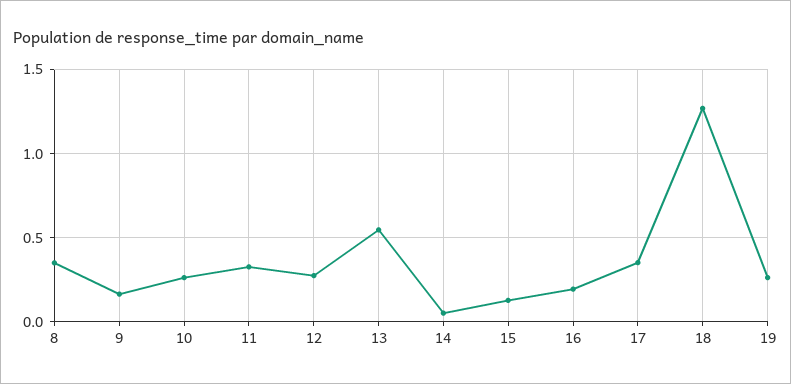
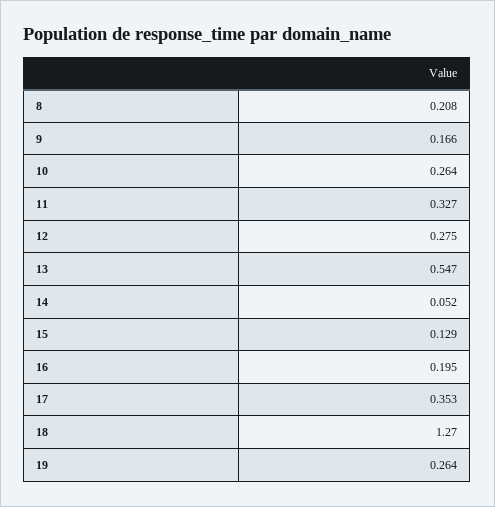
  {
-   "8": 0.35,
+   "8": 0.208,
    "9": 0.166,
    "10": 0.264,
    "11": 0.327,
    "12": 0.275,
    "13": 0.547,
    "14": 0.052,
    "15": 0.129,
    "16": 0.195,
    "17": 0.353,
    "18": 1.27,
    "19": 0.264
  }

